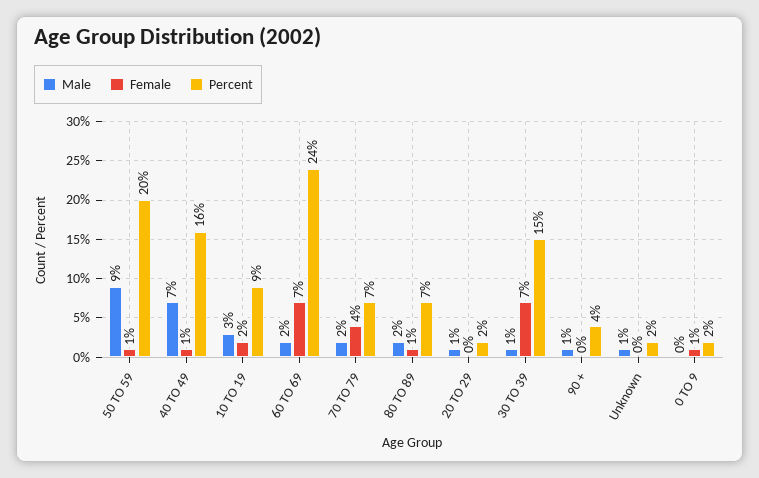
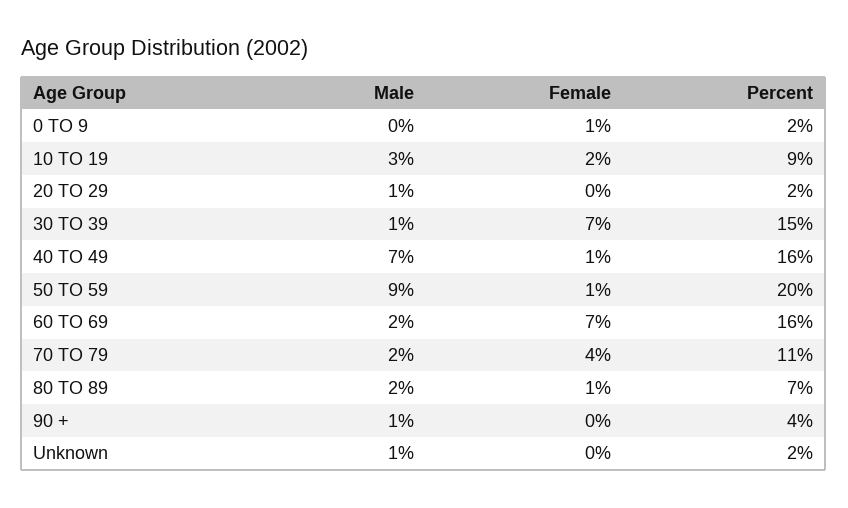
  {
    "Male": {
      "50 TO 59": 9,
      "40 TO 49": 7,
      "10 TO 19": 3,
      "60 TO 69": 2,
      "70 TO 79": 2,
      "80 TO 89": 2,
      "20 TO 29": 1,
      "30 TO 39": 1,
      "90 +": 1,
      "Unknown": 1,
      "0 TO 9": 0
    },
    "Female": {
      "50 TO 59": 1,
      "40 TO 49": 1,
      "10 TO 19": 2,
      "60 TO 69": 7,
      "70 TO 79": 4,
      "80 TO 89": 1,
      "20 TO 29": 0,
      "30 TO 39": 7,
      "90 +": 0,
      "Unknown": 0,
      "0 TO 9": 1
    },
    "Percent": {
      "50 TO 59": 20,
      "40 TO 49": 16,
      "10 TO 19": 9,
-     "60 TO 69": 24,
+     "60 TO 69": 16,
-     "70 TO 79": 7,
+     "70 TO 79": 11,
      "80 TO 89": 7,
      "20 TO 29": 2,
      "30 TO 39": 15,
      "90 +": 4,
      "Unknown": 2,
      "0 TO 9": 2
    }
  }

